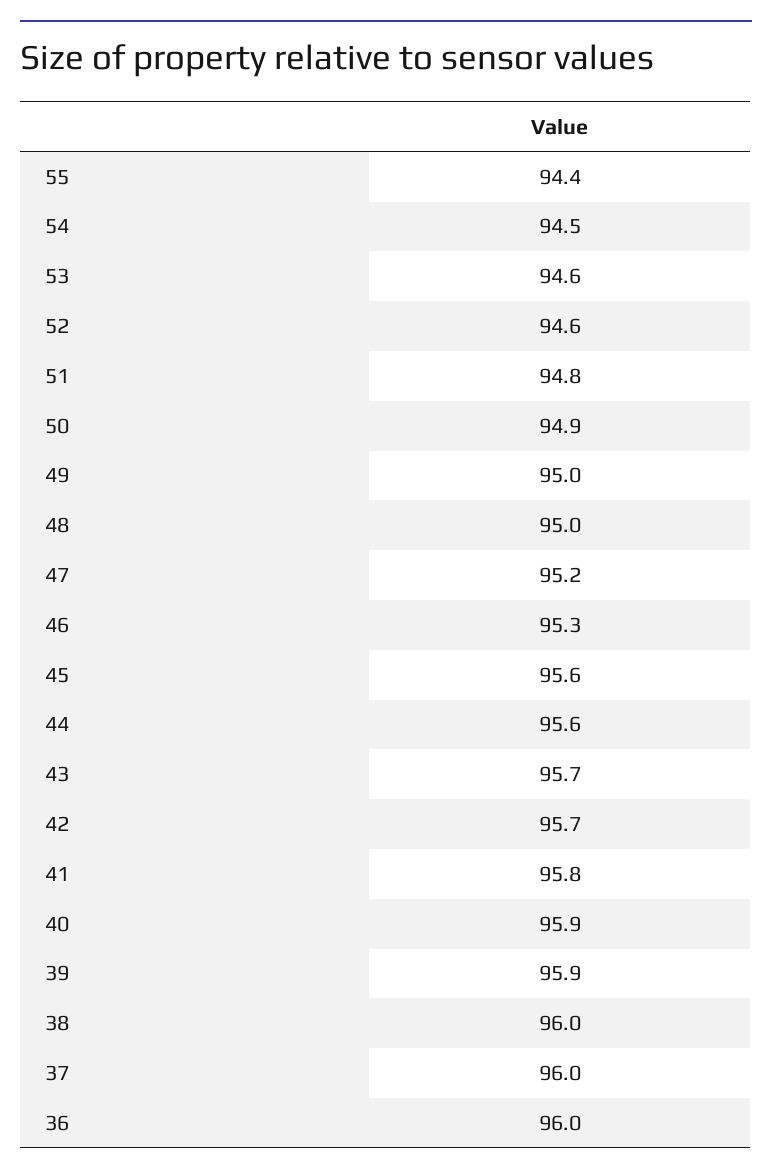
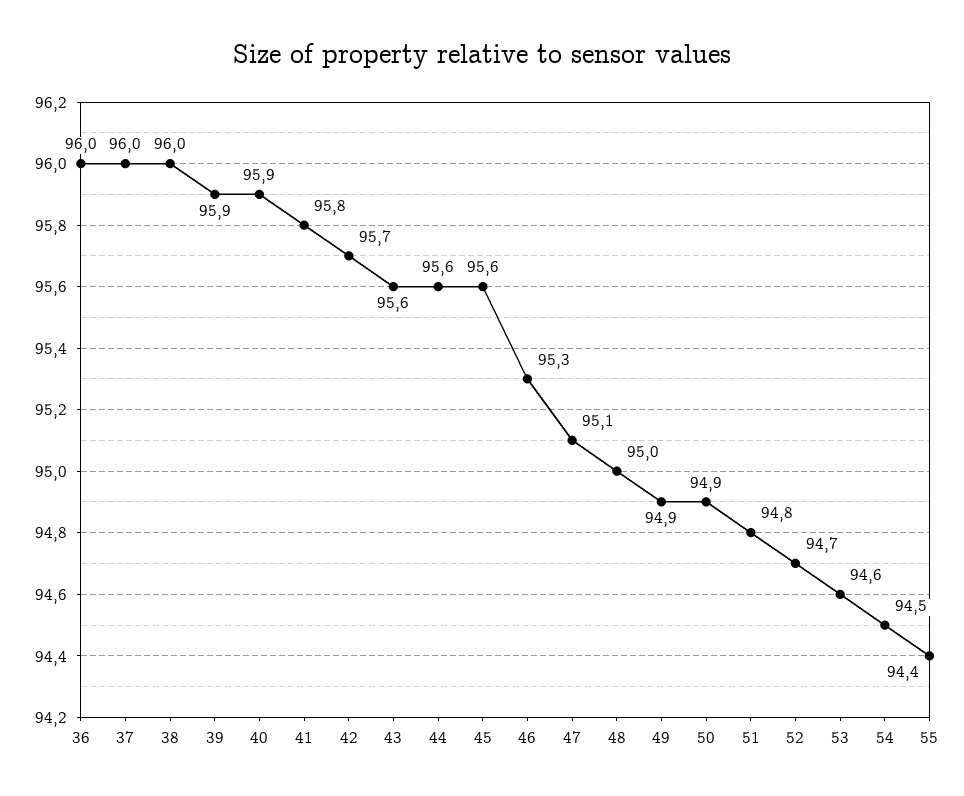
  {
    "55": 94.4,
    "54": 94.5,
    "53": 94.6,
-   "52": 94.6,
+   "52": 94.7,
    "51": 94.8,
    "50": 94.9,
-   "49": 95,
+   "49": 94.9,
    "48": 95,
-   "47": 95.2,
+   "47": 95.1,
    "46": 95.3,
    "45": 95.6,
    "44": 95.6,
-   "43": 95.7,
+   "43": 95.6,
    "42": 95.7,
    "41": 95.8,
    "40": 95.9,
    "39": 95.9,
    "38": 96,
    "37": 96,
    "36": 96
  }

